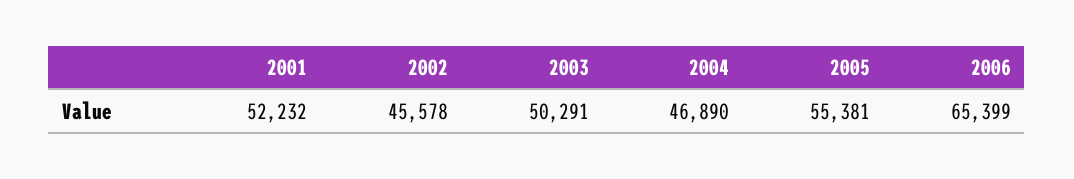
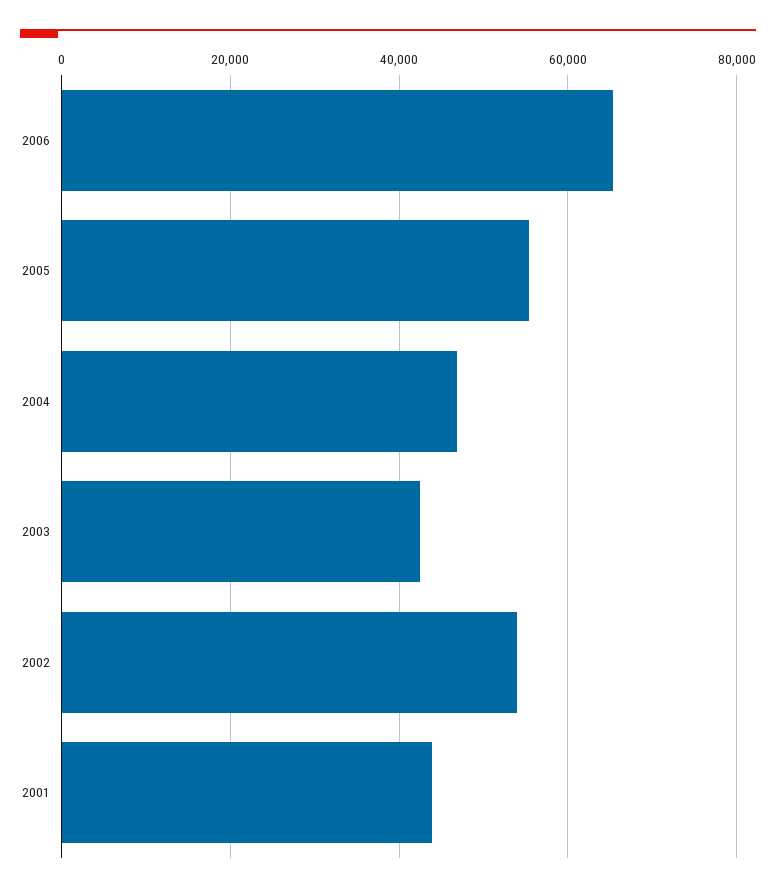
  {
-   "2001": 52232,
+   "2001": 44000,
-   "2002": 45578,
+   "2002": 54000,
-   "2003": 50291,
+   "2003": 42000,
    "2004": 46890,
    "2005": 55381,
    "2006": 65399
  }

